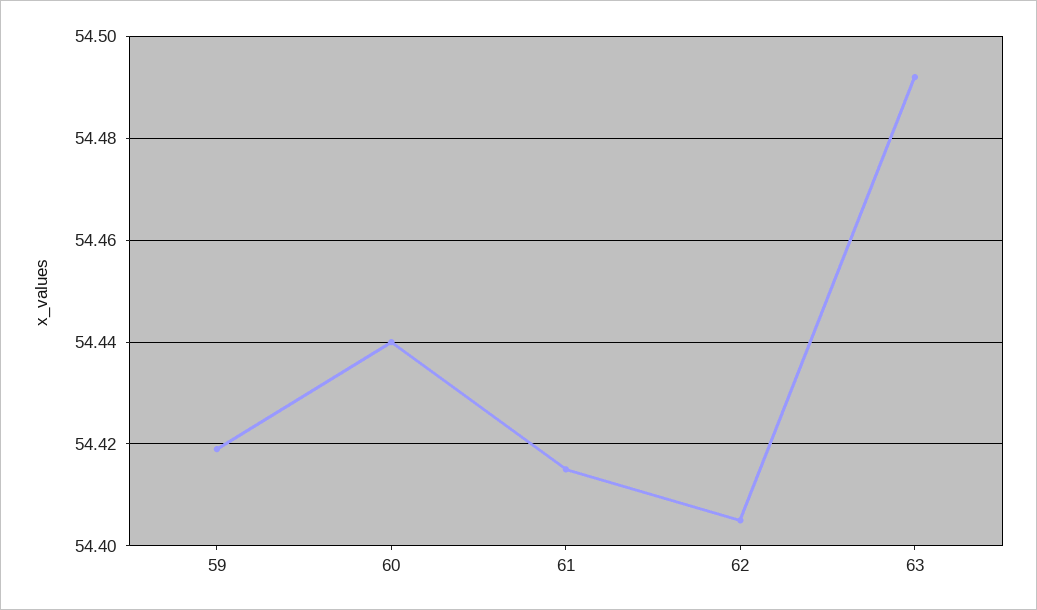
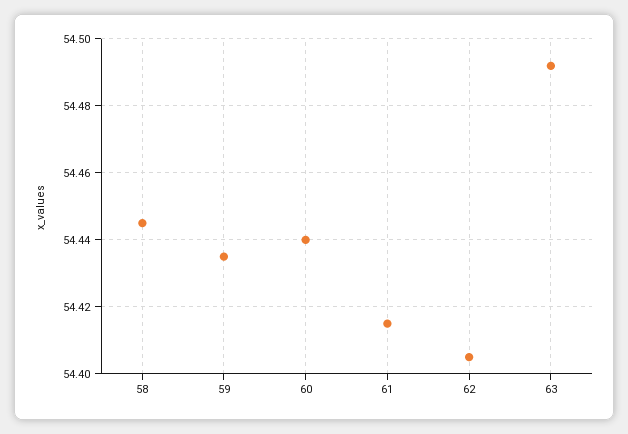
  {
-   "59": 54.42,
+   "59": 54.435,
    "60": 54.44,
    "61": 54.415,
    "62": 54.405,
-   "63": 54.49
+   "63": 54.49,
+   "58": 54.445
  }

